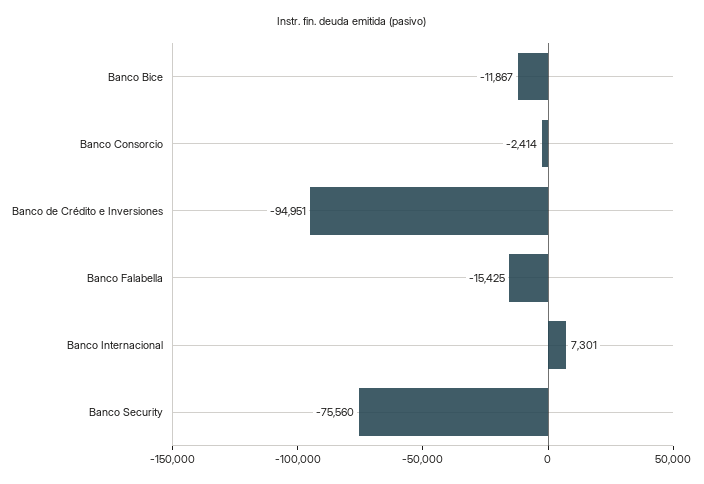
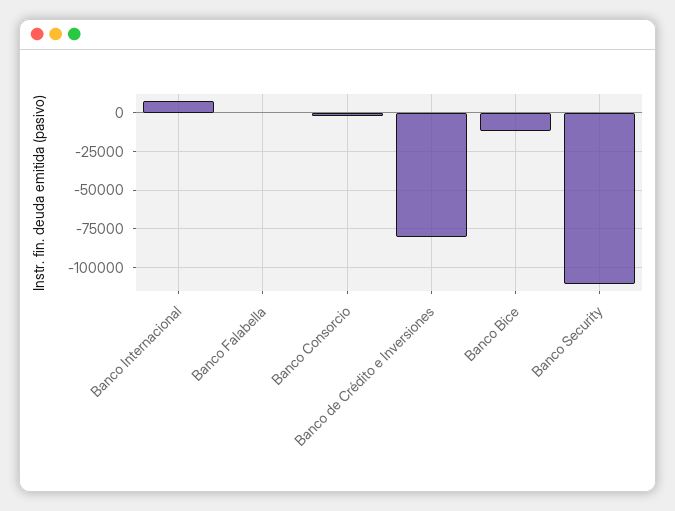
  {
    "Banco Bice": -11867,
    "Banco Consorcio": -2414,
-   "Banco de Crédito e Inversiones": -94951,
+   "Banco de Crédito e Inversiones": -80000,
-   "Banco Falabella": -15425,
+   "Banco Falabella": 0,
    "Banco Internacional": 7301,
-   "Banco Security": -75560
+   "Banco Security": -110000
  }

